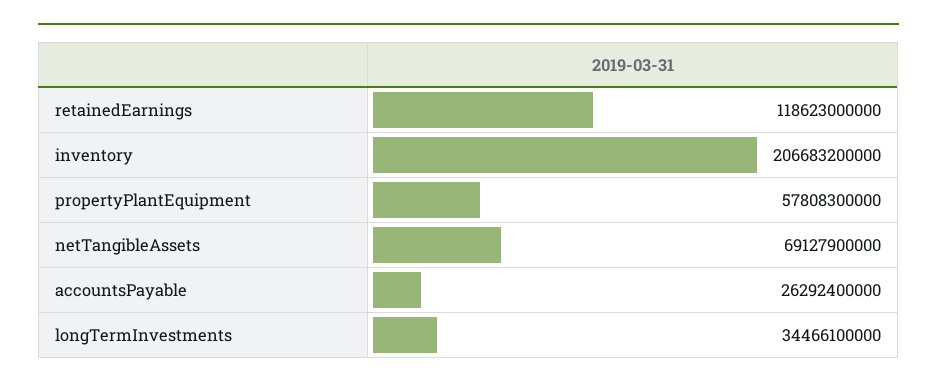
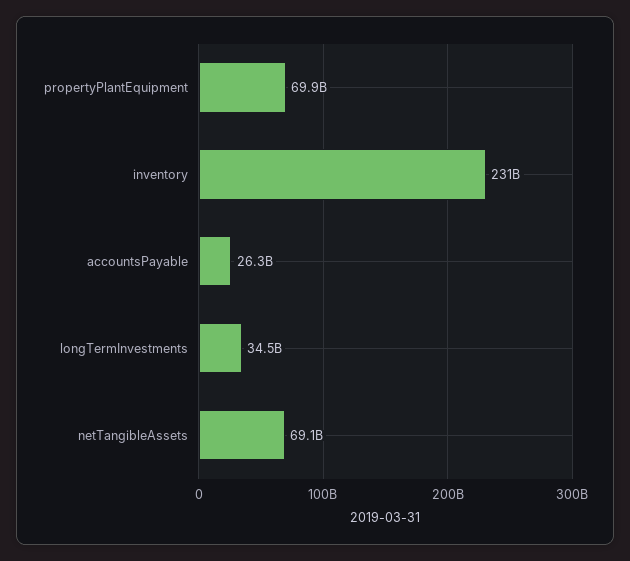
  {
-   "retainedEarnings": 118623000000,
-   "inventory": 206683200000,
+   "inventory": 231000000000,
-   "propertyPlantEquipment": 57808300000,
+   "propertyPlantEquipment": 69900000000,
    "netTangibleAssets": 69127900000,
    "accountsPayable": 26292400000,
    "longTermInvestments": 34466100000
  }

